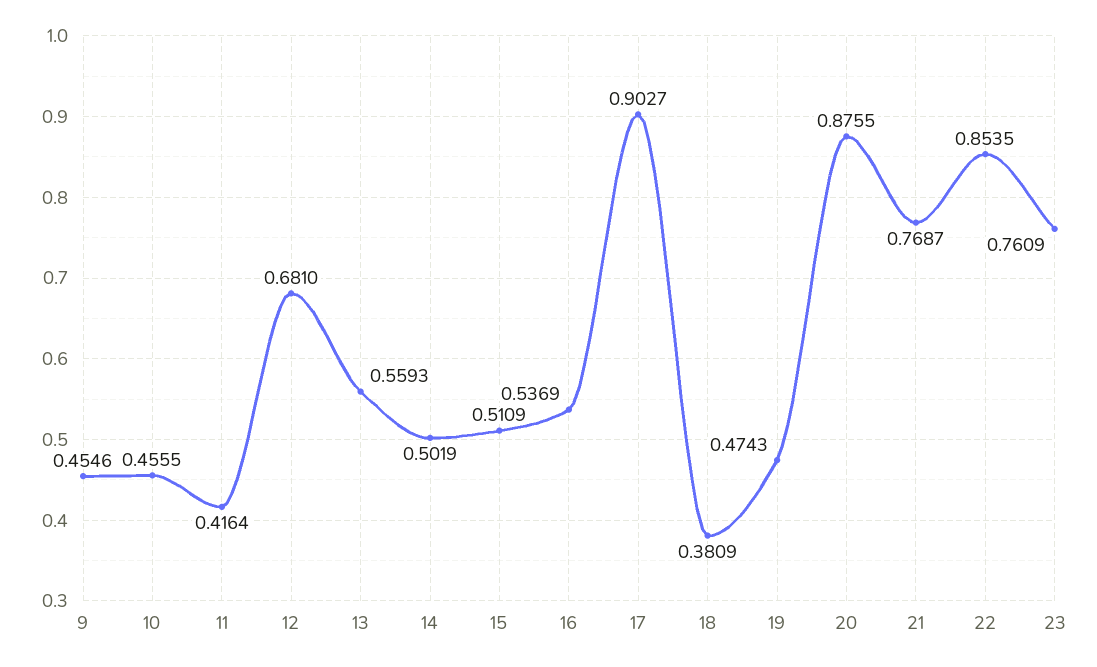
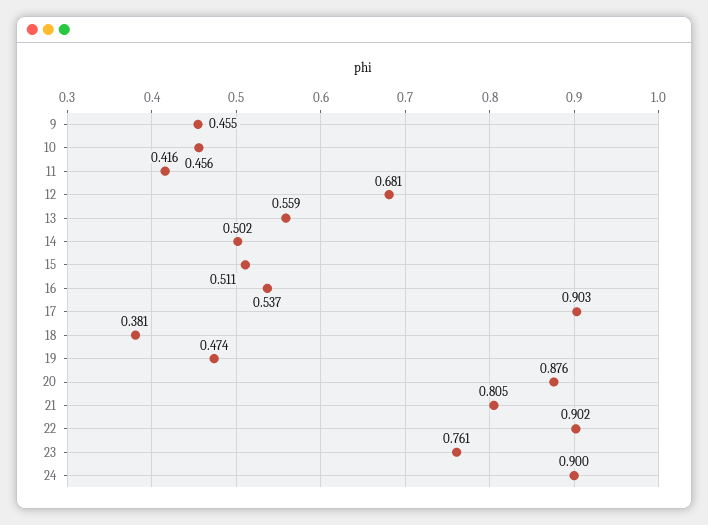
  {
    "9": 0.4546,
    "10": 0.4555,
    "11": 0.4164,
    "12": 0.681,
    "13": 0.5593,
    "14": 0.5019,
    "15": 0.5109,
    "16": 0.5369,
    "17": 0.9027,
    "18": 0.3809,
    "19": 0.4743,
    "20": 0.8755,
-   "21": 0.7687,
+   "21": 0.805,
-   "22": 0.8535,
+   "22": 0.902,
-   "23": 0.7609
+   "23": 0.7609,
+   "24": 0.9
  }

